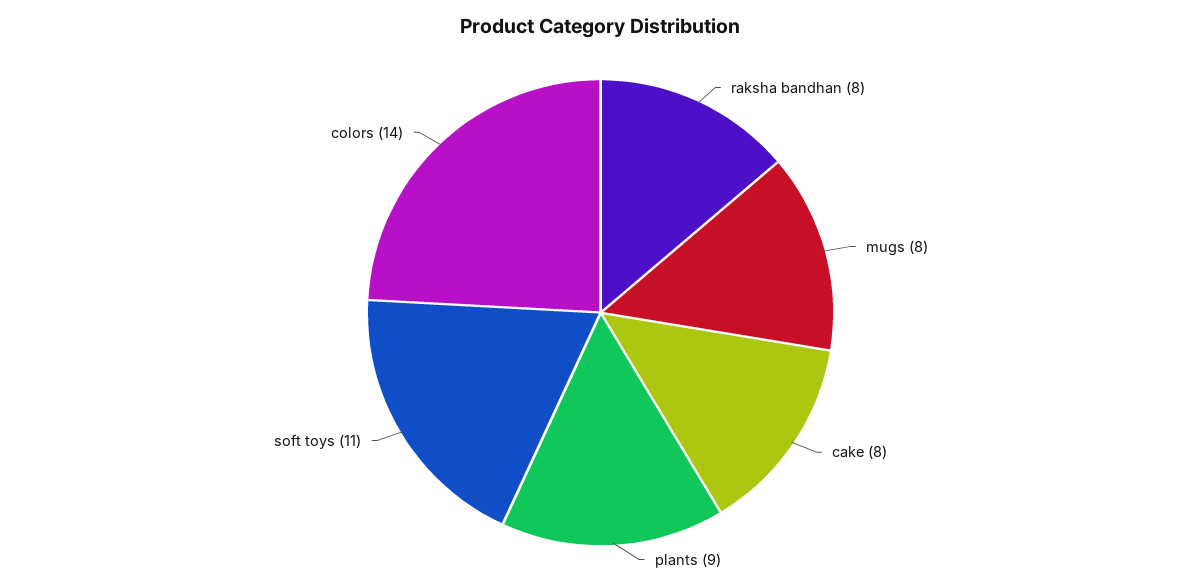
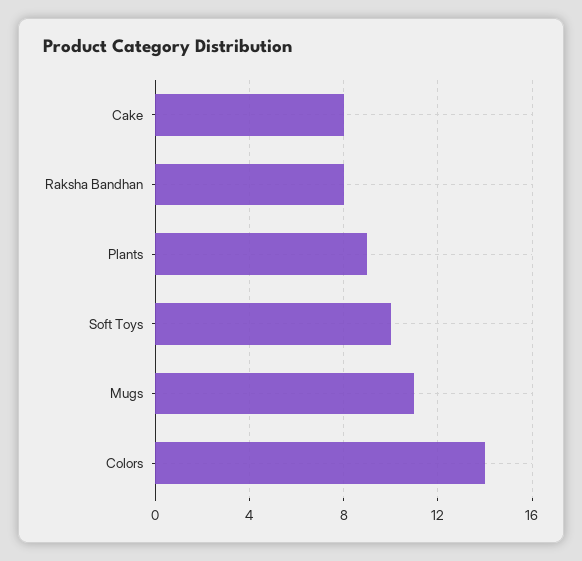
  {
    "raksha bandhan": 8,
-   "mugs": 8,
+   "mugs": 11,
    "cake": 8,
    "plants": 9,
-   "soft toys": 11,
+   "soft toys": 10,
    "colors": 14
  }

